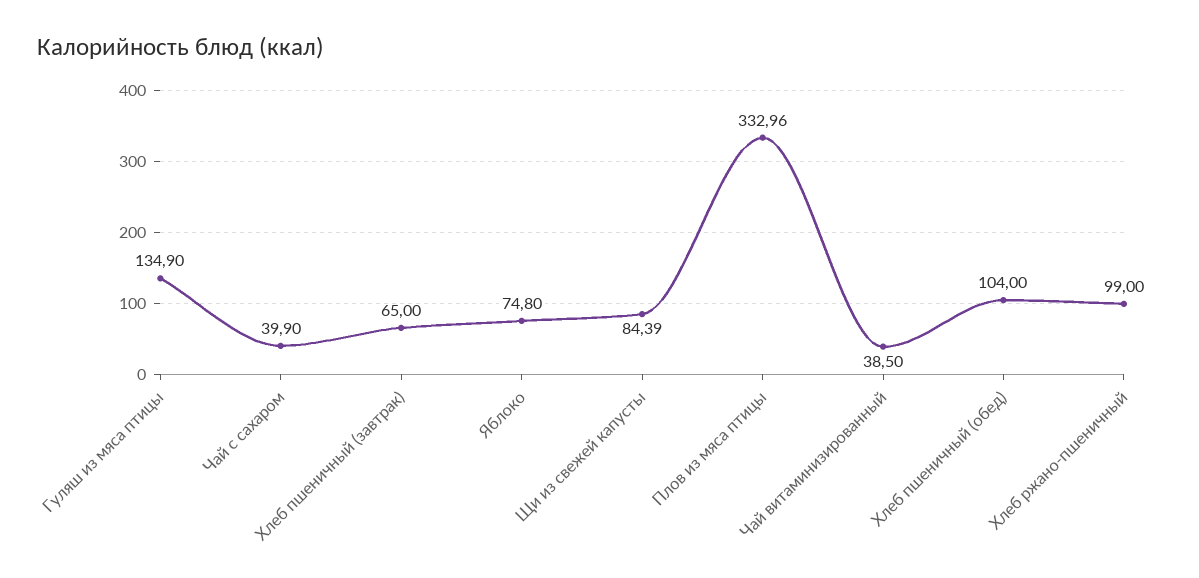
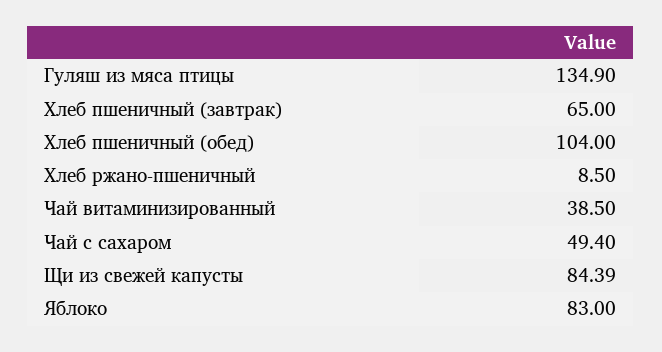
  {
    "Гуляш из мяса птицы": 134.9,
-   "Чай с сахаром": 39.9,
+   "Чай с сахаром": 49.4,
    "Хлеб пшеничный (завтрак)": 65,
-   "Яблоко": 74.8,
+   "Яблоко": 83,
    "Щи из свежей капусты": 84.39,
-   "Плов из мяса птицы": 332.96,
    "Чай витаминизированный": 38.5,
    "Хлеб пшеничный (обед)": 104,
-   "Хлеб ржано-пшеничный": 99
+   "Хлеб ржано-пшеничный": 8.5
  }

